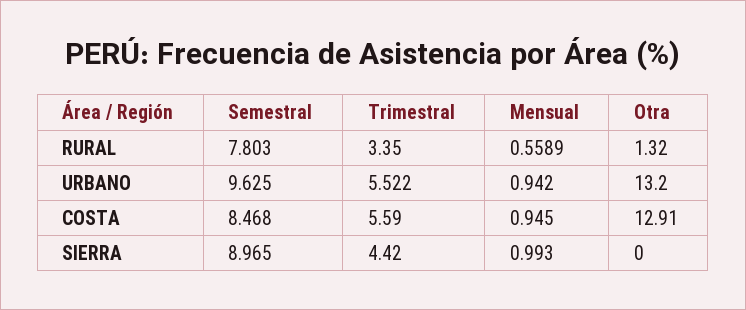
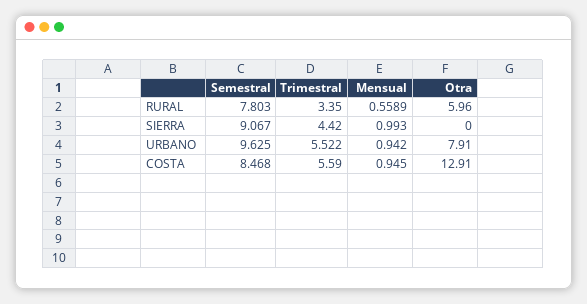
  {
    "Semestral": {
      "RURAL": 7.803,
      "URBANO": 9.625,
      "COSTA": 8.468,
-     "SIERRA": 8.965
+     "SIERRA": 9.067
    },
    "Trimestral": {
      "RURAL": 3.35,
      "URBANO": 5.522,
      "COSTA": 5.59,
      "SIERRA": 4.42
    },
    "Mensual": {
      "RURAL": 0.5589,
      "URBANO": 0.942,
      "COSTA": 0.945,
      "SIERRA": 0.993
    },
    "Otra": {
-     "RURAL": 1.32,
+     "RURAL": 5.96,
-     "URBANO": 13.2,
+     "URBANO": 7.91,
      "COSTA": 12.91,
      "SIERRA": 0
    }
  }

